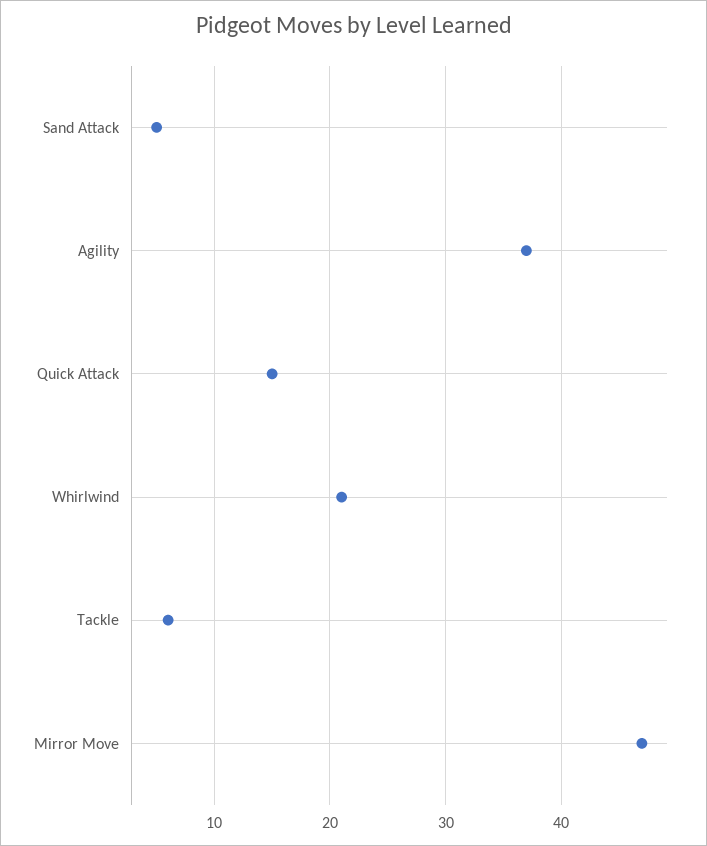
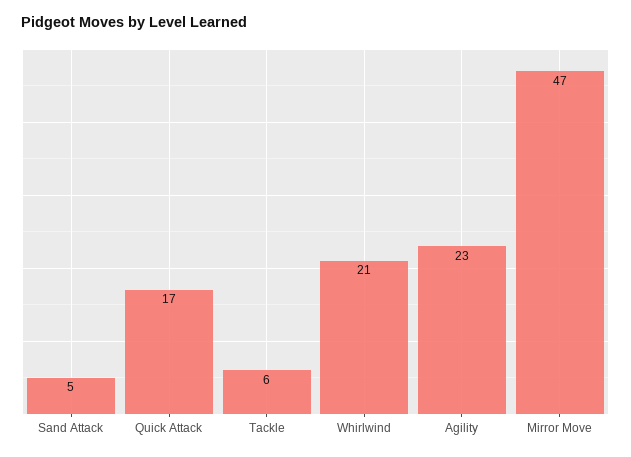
  {
    "Sand Attack": 5,
-   "Agility": 37,
+   "Agility": 23,
-   "Quick Attack": 15,
+   "Quick Attack": 17,
    "Whirlwind": 21,
    "Tackle": 6,
    "Mirror Move": 47
  }

